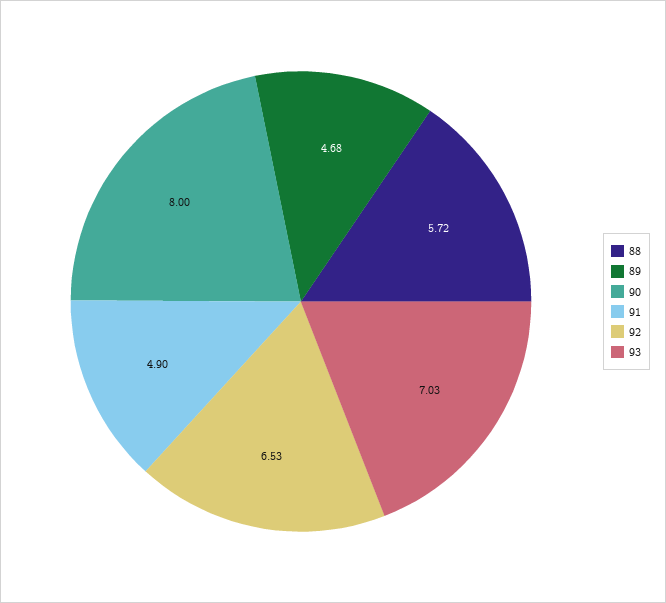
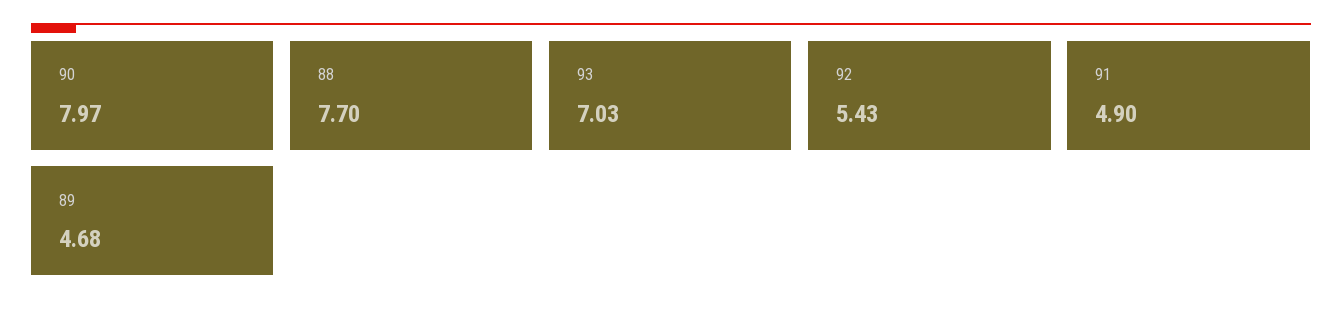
  {
-   "88": 5.72,
+   "88": 7.7,
    "89": 4.68,
-   "90": 8,
+   "90": 7.97,
    "91": 4.9,
-   "92": 6.53,
+   "92": 5.43,
    "93": 7.03
  }

